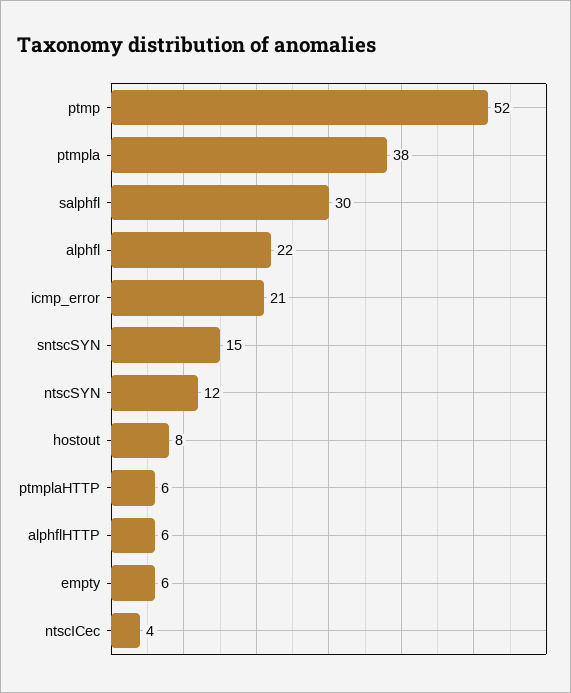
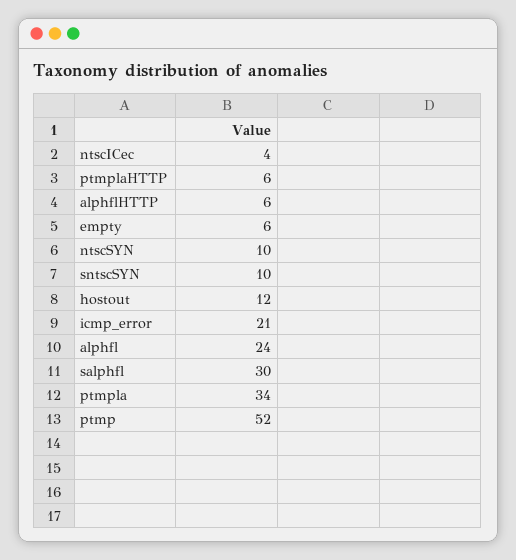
  {
    "ptmp": 52,
-   "ptmpla": 38,
+   "ptmpla": 34,
    "salphfl": 30,
-   "alphfl": 22,
+   "alphfl": 24,
    "icmp_error": 21,
-   "sntscSYN": 15,
+   "sntscSYN": 10,
-   "ntscSYN": 12,
+   "ntscSYN": 10,
-   "hostout": 8,
+   "hostout": 12,
    "ptmplaHTTP": 6,
    "alphflHTTP": 6,
    "empty": 6,
    "ntscICec": 4
  }

